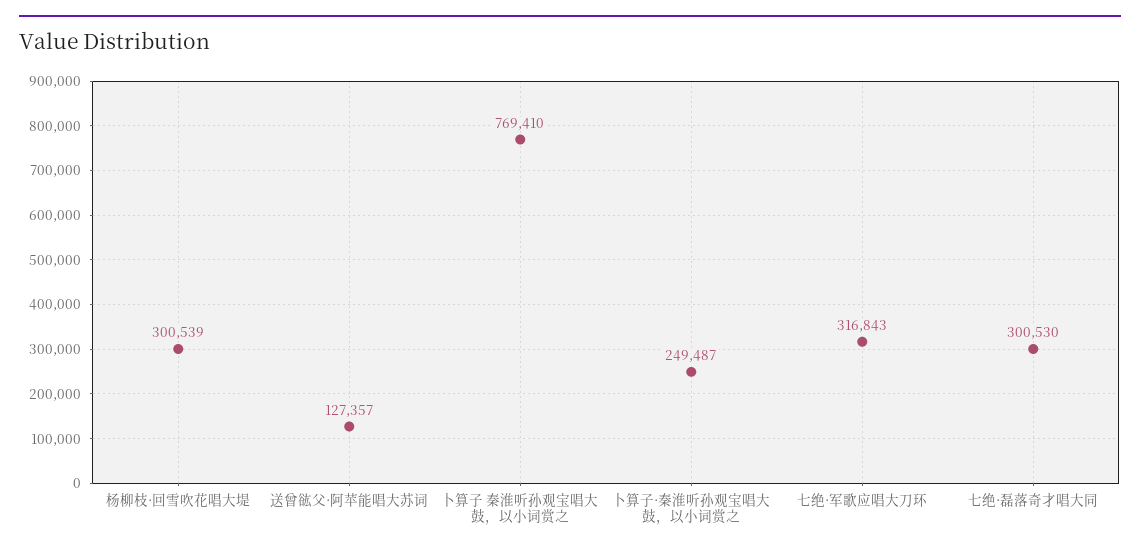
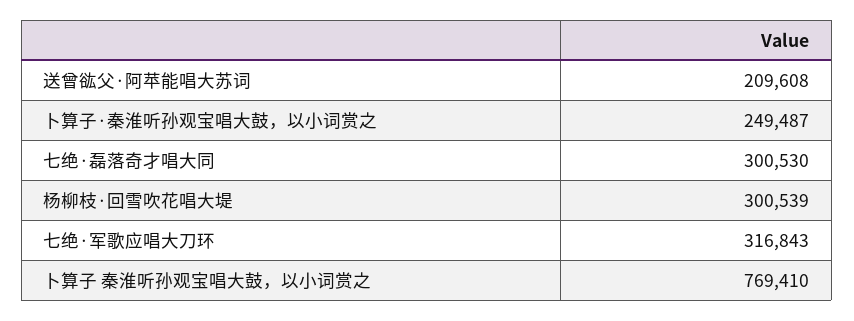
  {
    "杨柳枝·回雪吹花唱大堤": 300539,
-   "送曾谹父·阿苹能唱大苏词": 127357,
+   "送曾谹父·阿苹能唱大苏词": 209608,
    "卜算子 秦淮听孙观宝唱大鼓，以小词赏之": 769410,
    "卜算子·秦淮听孙观宝唱大鼓，以小词赏之": 249487,
    "七绝·军歌应唱大刀环": 316843,
    "七绝·磊落奇才唱大同": 300530
  }

